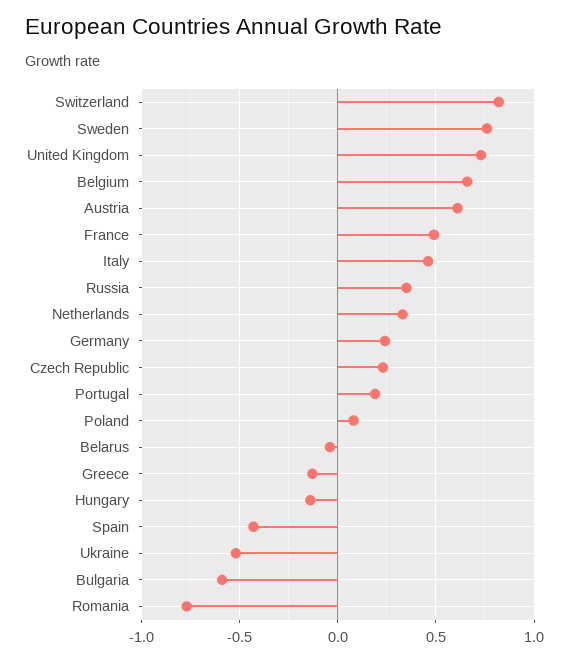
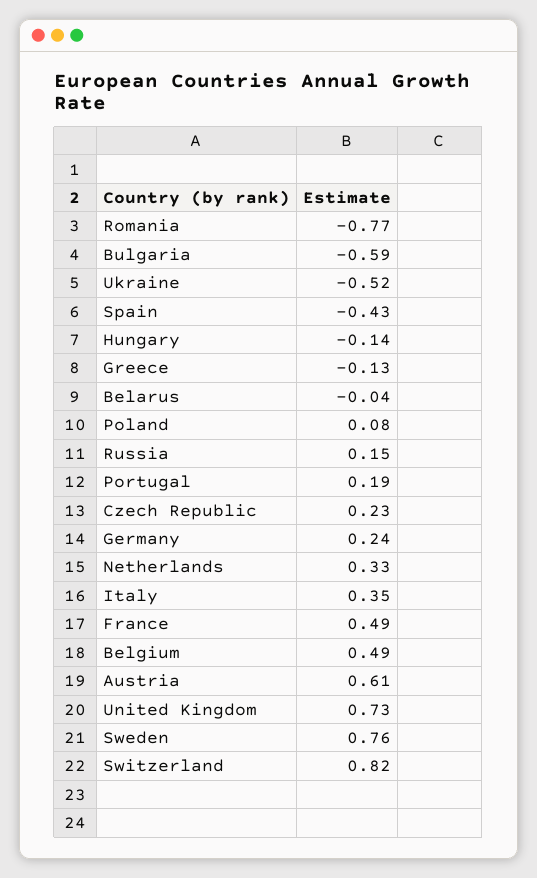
  {
    "Switzerland": 0.82,
    "Sweden": 0.76,
    "United Kingdom": 0.73,
-   "Belgium": 0.65,
+   "Belgium": 0.49,
    "Austria": 0.61,
    "France": 0.49,
-   "Italy": 0.45,
+   "Italy": 0.35,
-   "Russia": 0.35,
+   "Russia": 0.15,
    "Netherlands": 0.33,
    "Germany": 0.24,
    "Czech Republic": 0.23,
    "Portugal": 0.19,
    "Poland": 0.08,
    "Belarus": -0.04,
    "Greece": -0.13,
    "Hungary": -0.14,
    "Spain": -0.43,
    "Ukraine": -0.52,
    "Bulgaria": -0.59,
    "Romania": -0.77
  }

